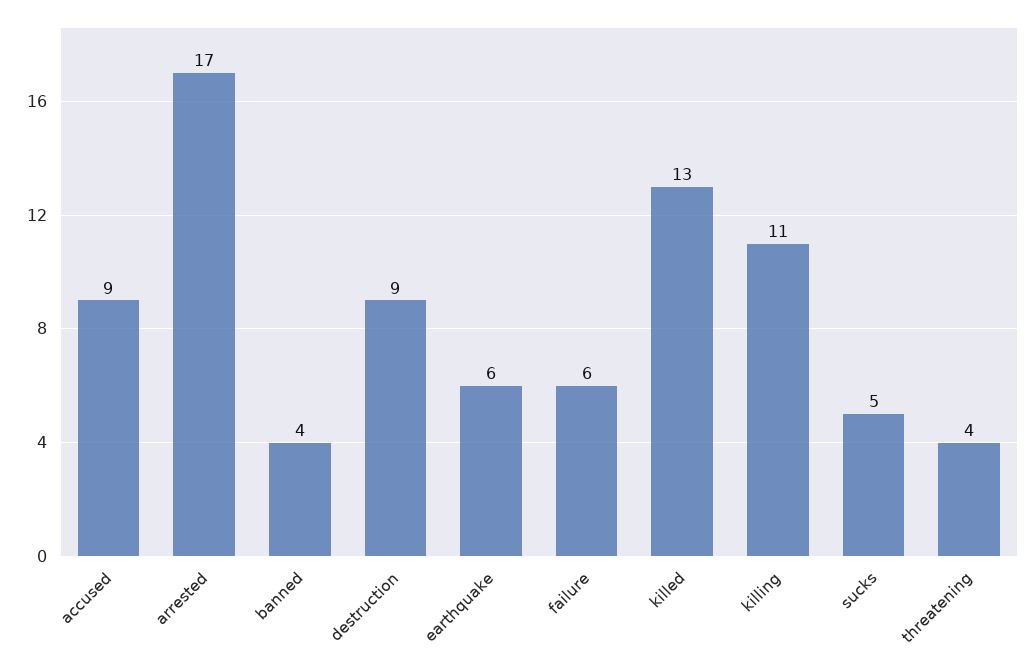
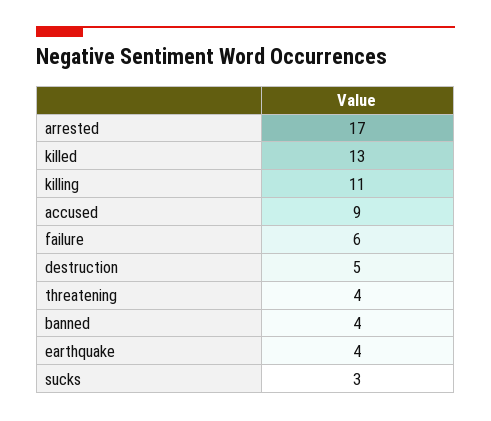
  {
    "accused": 9,
    "arrested": 17,
    "banned": 4,
-   "destruction": 9,
+   "destruction": 5,
-   "earthquake": 6,
+   "earthquake": 4,
    "failure": 6,
    "killed": 13,
    "killing": 11,
-   "sucks": 5,
+   "sucks": 3,
    "threatening": 4
  }

